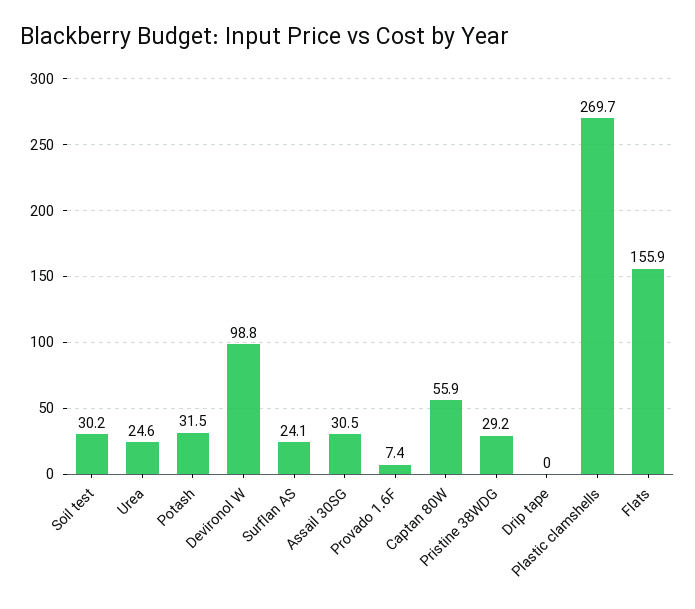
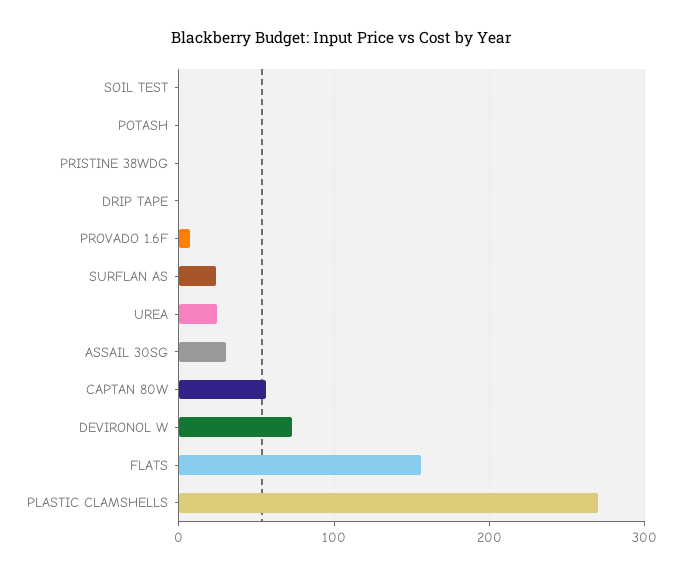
  {
-   "Soil test": 30.2,
+   "Soil test": 0,
    "Urea": 24.6,
-   "Potash": 31.5,
+   "Potash": 0,
-   "Devironol W": 98.8,
+   "Devironol W": 70,
    "Surflan AS": 24.1,
    "Assail 30SG": 30.5,
    "Provado 1.6F": 7.4,
    "Captan 80W": 55.9,
-   "Pristine 38WDG": 29.2,
+   "Pristine 38WDG": 0,
    "Drip tape": 0,
    "Plastic clamshells": 269.7,
    "Flats": 155.9
  }

